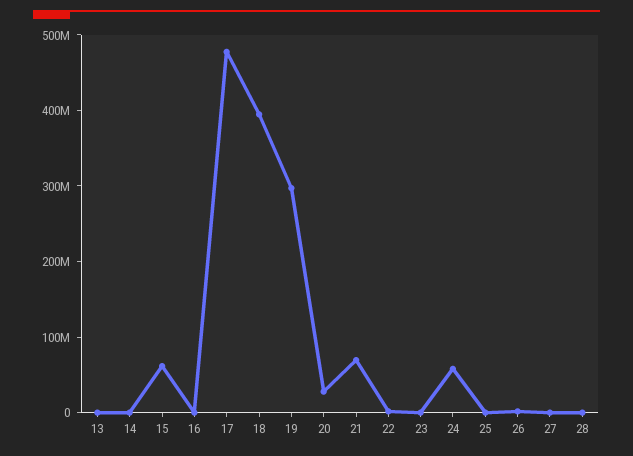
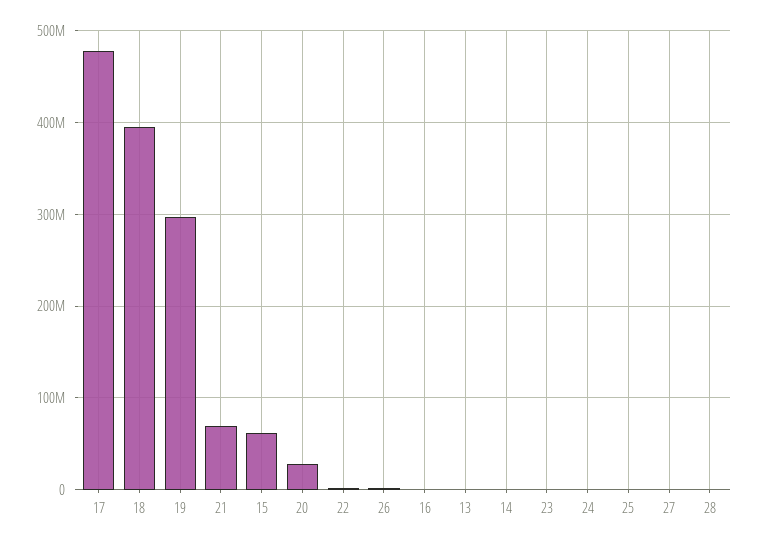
  {
    "13": 0,
    "14": 0,
    "15": 60000000,
    "16": 0,
    "17": 480000000,
    "18": 390000000,
    "19": 300000000,
    "20": 30000000,
    "21": 70000000,
    "22": 0,
    "23": 0,
-   "24": 60000000,
+   "24": 0,
    "25": 0,
    "26": 0,
    "27": 0,
    "28": 0
  }

